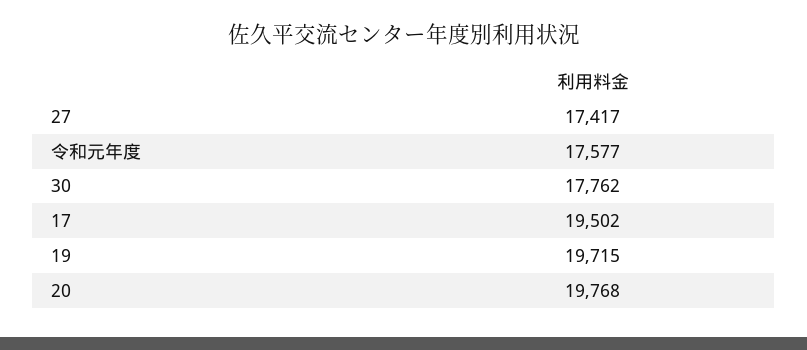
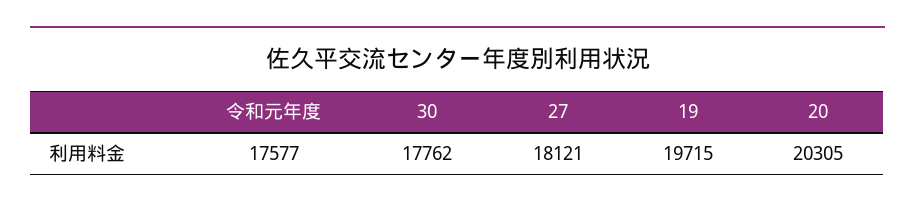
  {
-   "27": 17417,
+   "27": 18121,
    "令和元年度": 17577,
    "30": 17762,
-   "17": 19502,
    "19": 19715,
-   "20": 19768
+   "20": 20305
  }

